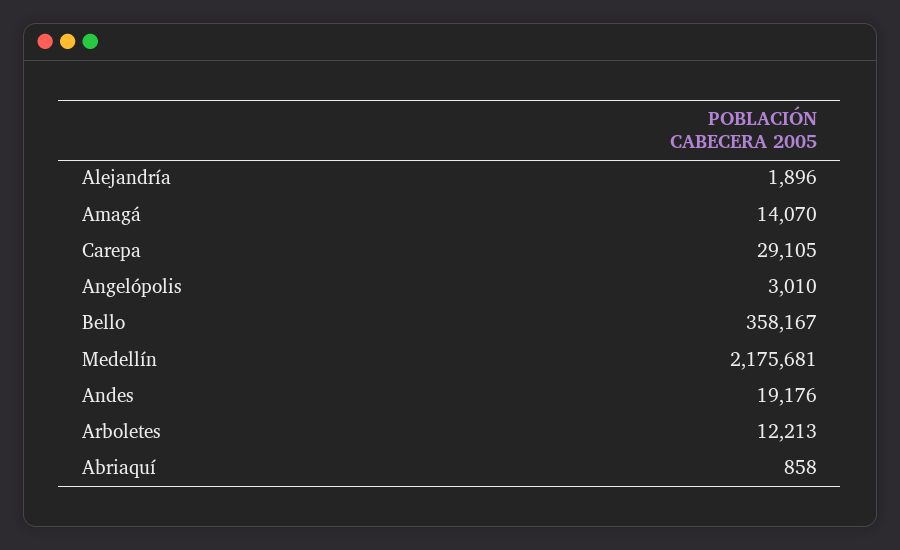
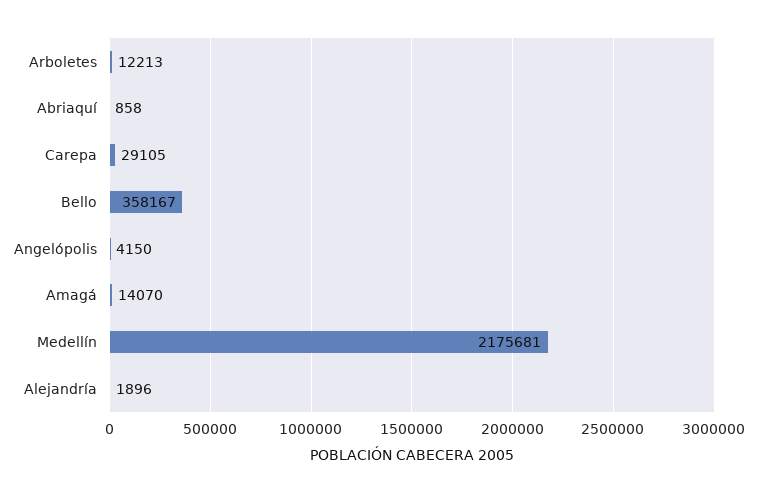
  {
    "Alejandría": 1896,
    "Amagá": 14070,
    "Carepa": 29105,
-   "Angelópolis": 3010,
+   "Angelópolis": 4150,
    "Bello": 358167,
    "Medellín": 2175681,
-   "Andes": 19176,
    "Arboletes": 12213,
    "Abriaquí": 858
  }

